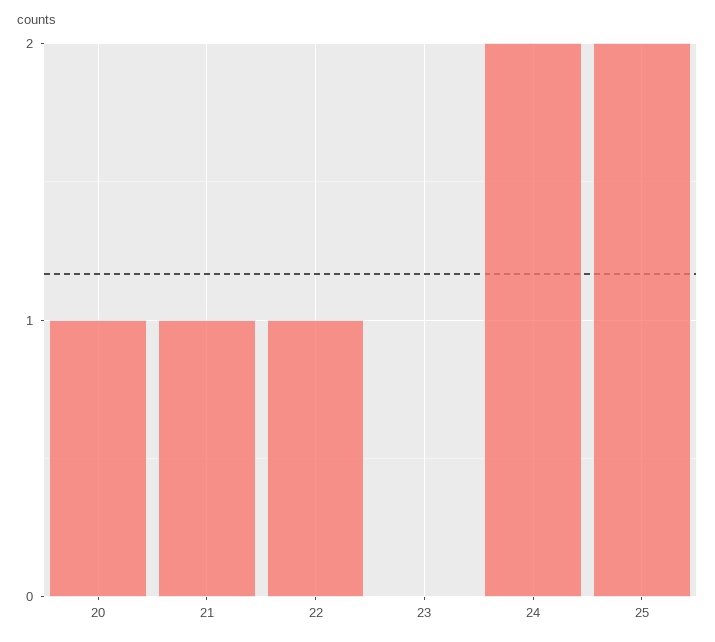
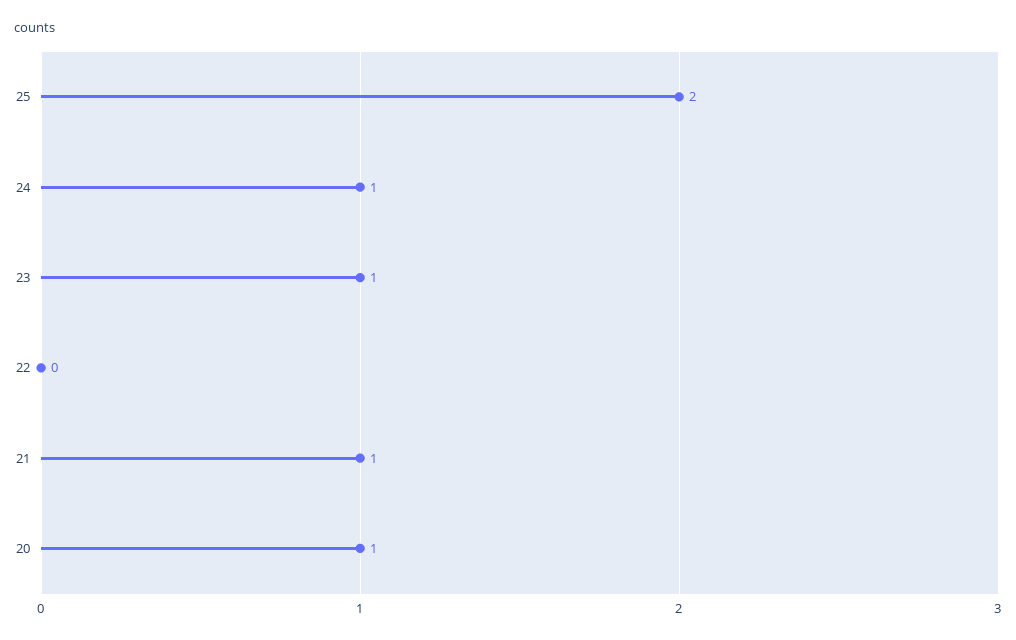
  {
    "20": 1,
    "21": 1,
-   "22": 1,
+   "22": 0,
-   "23": 0,
+   "23": 1,
-   "24": 2,
+   "24": 1,
    "25": 2
  }

